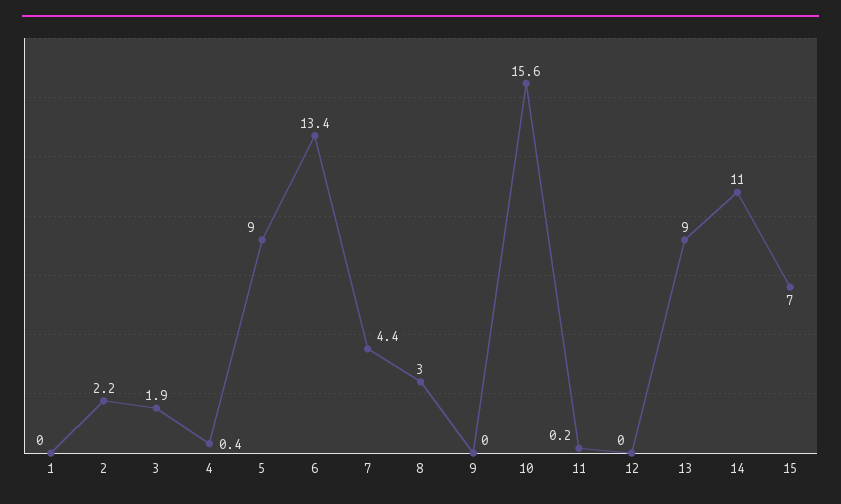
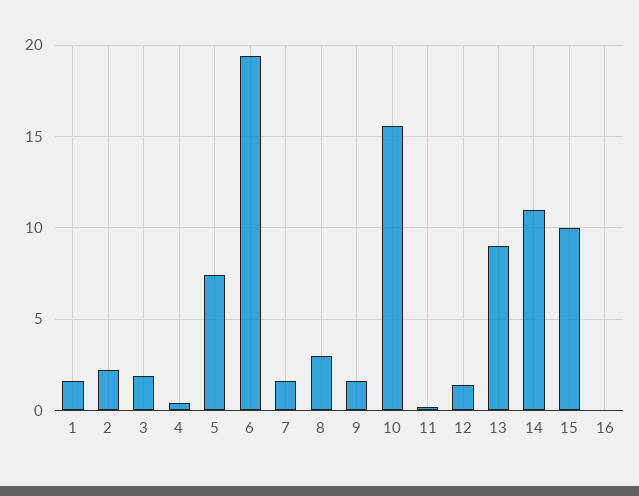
  {
-   "1": 0,
+   "1": 1.5,
    "2": 2.2,
    "3": 1.9,
    "4": 0.4,
-   "5": 9,
+   "5": 7.5,
-   "6": 13.4,
+   "6": 19.5,
-   "7": 4.4,
+   "7": 1.5,
    "8": 3,
-   "9": 0,
+   "9": 1.5,
    "10": 15.6,
    "11": 0.2,
-   "12": 0,
+   "12": 1.5,
    "13": 9,
    "14": 11,
-   "15": 7
+   "15": 10,
+   "16": 0
  }

